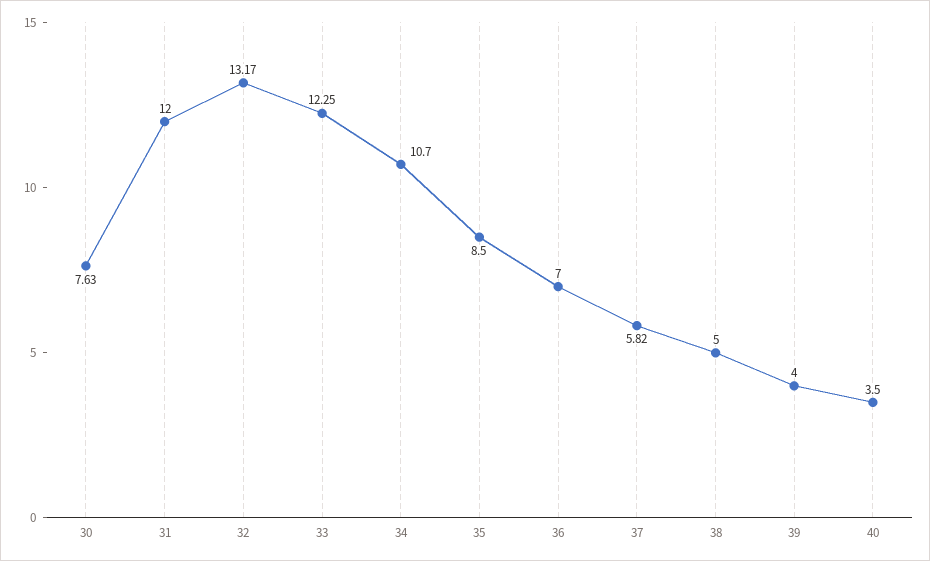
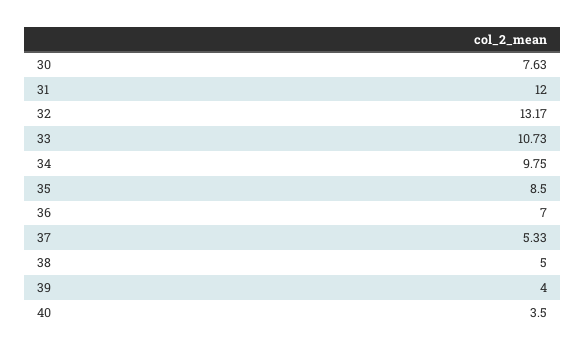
  {
    "30": 7.63,
    "31": 12,
    "32": 13.17,
-   "33": 12.25,
+   "33": 10.73,
-   "34": 10.7,
+   "34": 9.75,
    "35": 8.5,
    "36": 7,
-   "37": 5.82,
+   "37": 5.33,
    "38": 5,
    "39": 4,
    "40": 3.5
  }

